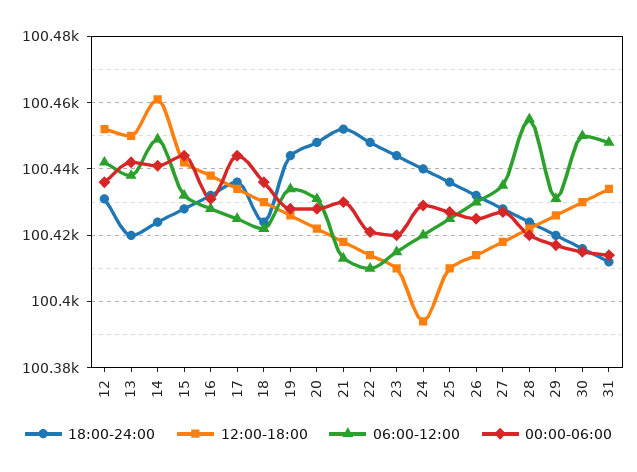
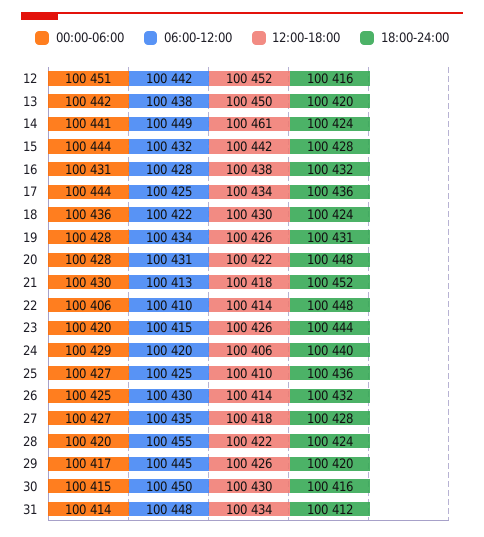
  {
    "18:00-24:00": {
-     "12": 100430,
+     "12": 100416,
      "13": 100420,
      "14": 100424,
      "15": 100428,
      "16": 100432,
      "17": 100436,
      "18": 100424,
-     "19": 100445,
+     "19": 100431,
      "20": 100448,
      "21": 100452,
      "22": 100448,
      "23": 100444,
      "24": 100440,
      "25": 100436,
      "26": 100432,
      "27": 100428,
      "28": 100424,
      "29": 100420,
      "30": 100416,
      "31": 100412
    },
    "12:00-18:00": {
      "12": 100452,
      "13": 100450,
      "14": 100461,
      "15": 100442,
      "16": 100438,
      "17": 100434,
      "18": 100430,
      "19": 100426,
      "20": 100422,
      "21": 100418,
      "22": 100414,
-     "23": 100410,
+     "23": 100426,
-     "24": 100395,
+     "24": 100406,
      "25": 100410,
      "26": 100414,
      "27": 100418,
      "28": 100422,
      "29": 100426,
      "30": 100430,
      "31": 100434
    },
    "06:00-12:00": {
      "12": 100442,
      "13": 100438,
      "14": 100449,
      "15": 100432,
      "16": 100428,
      "17": 100425,
      "18": 100422,
      "19": 100434,
      "20": 100431,
      "21": 100413,
      "22": 100410,
      "23": 100415,
      "24": 100420,
      "25": 100425,
      "26": 100430,
      "27": 100435,
      "28": 100455,
-     "29": 100430,
+     "29": 100445,
      "30": 100450,
      "31": 100448
    },
    "00:00-06:00": {
-     "12": 100435,
+     "12": 100451,
      "13": 100442,
      "14": 100441,
      "15": 100444,
      "16": 100431,
      "17": 100444,
      "18": 100436,
      "19": 100428,
      "20": 100428,
      "21": 100430,
-     "22": 100420,
+     "22": 100406,
      "23": 100420,
      "24": 100429,
      "25": 100427,
      "26": 100425,
      "27": 100427,
      "28": 100420,
      "29": 100417,
      "30": 100415,
      "31": 100414
    }
  }

